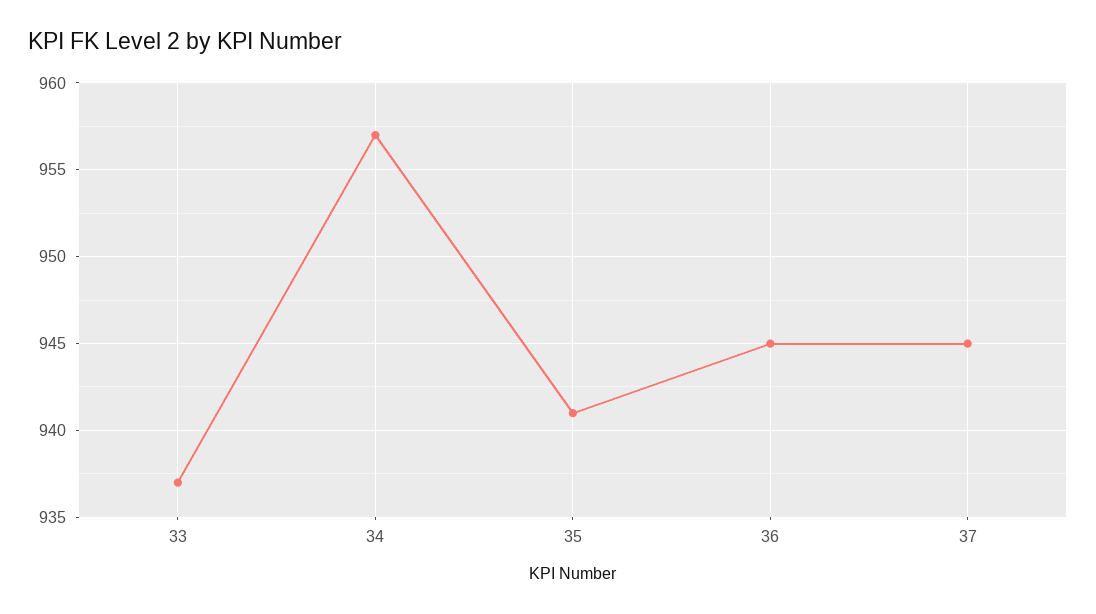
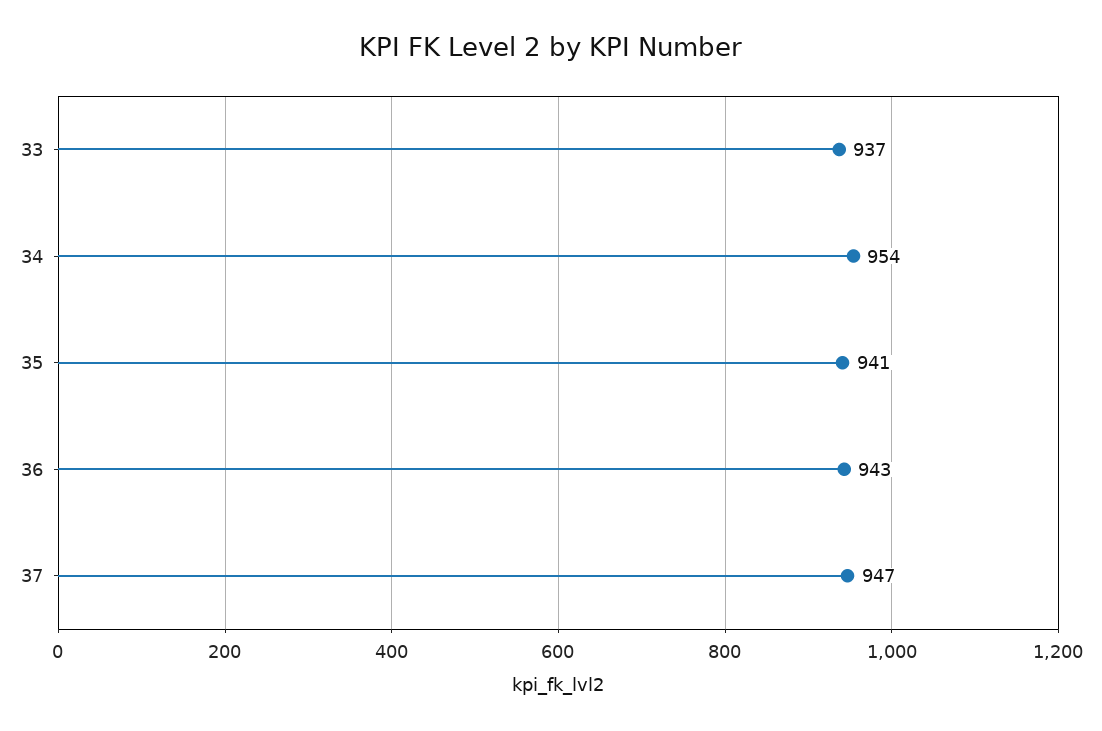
  {
    "33": 937,
-   "34": 957,
+   "34": 954,
    "35": 941,
-   "36": 945,
+   "36": 943,
-   "37": 945
+   "37": 947
  }

